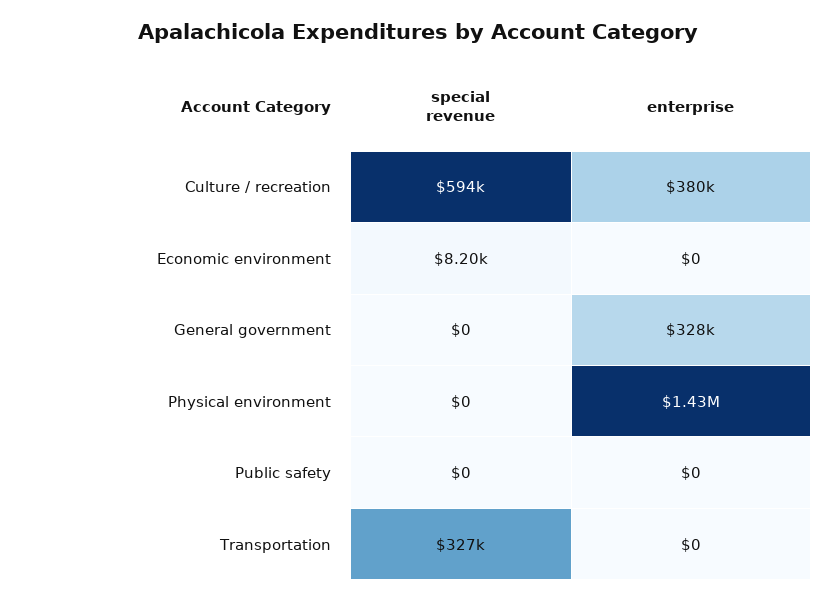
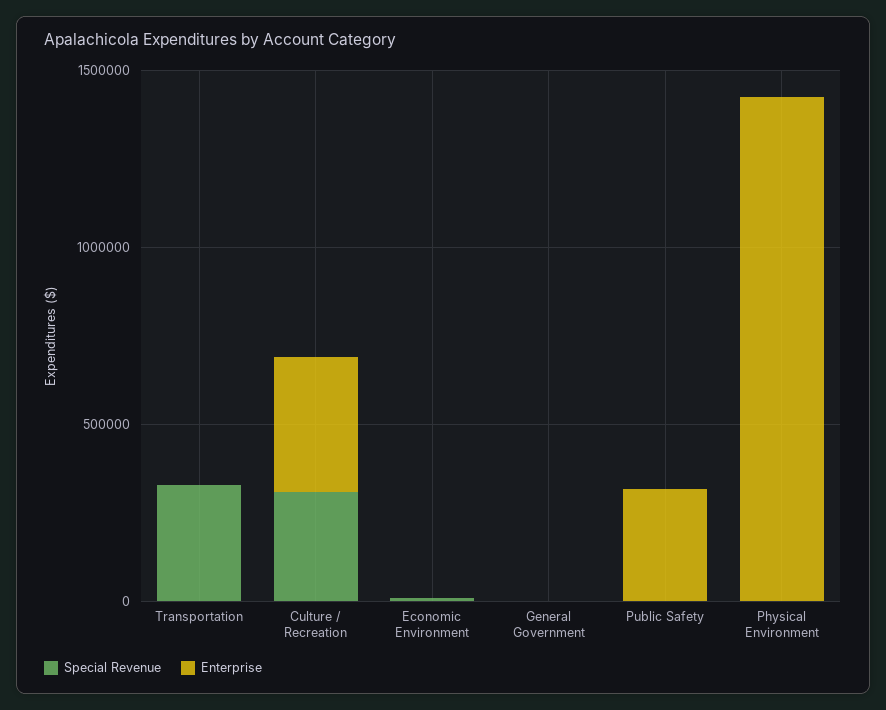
  {
    "special revenue": {
-     "Culture / recreation": 594000,
+     "Culture / recreation": 300000,
      "Economic environment": 8200,
      "General government": 0,
      "Physical environment": 0,
      "Public safety": 0,
      "Transportation": 327000
    },
    "enterprise": {
      "Culture / recreation": 380000,
      "Economic environment": 0,
-     "General government": 328000,
+     "General government": 0,
      "Physical environment": 1430000,
-     "Public safety": 0,
+     "Public safety": 300000,
      "Transportation": 0
    }
  }

